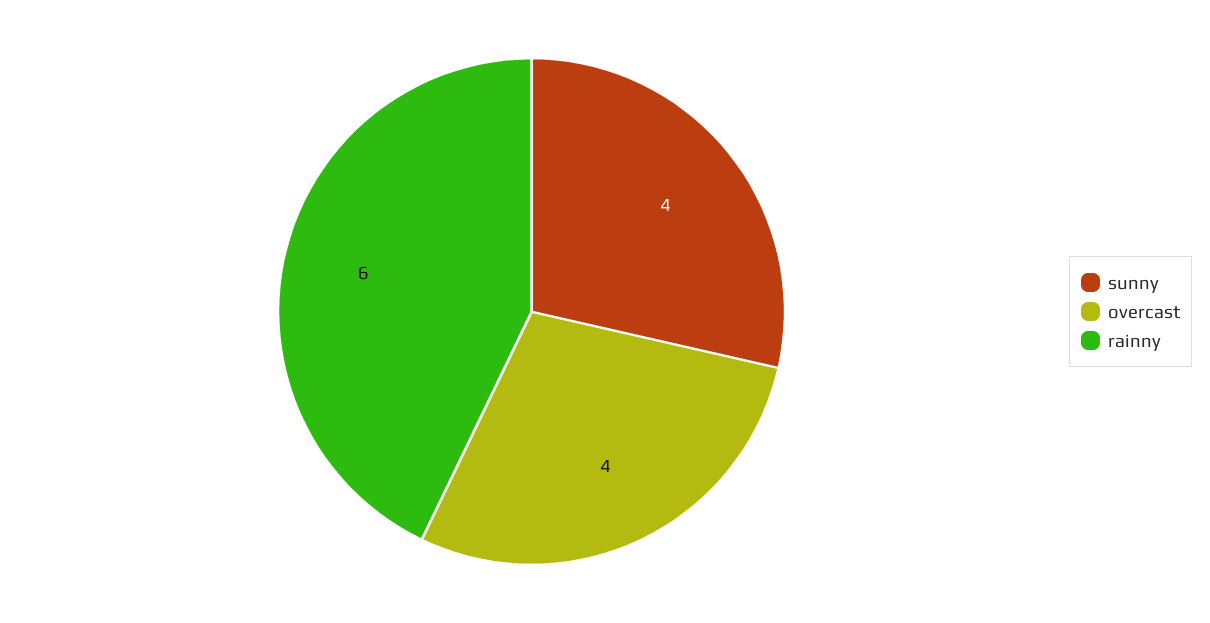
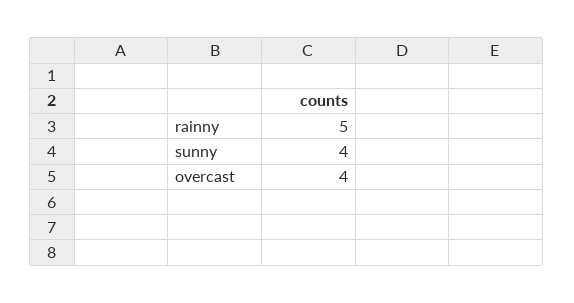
  {
    "sunny": 4,
    "overcast": 4,
-   "rainny": 6
+   "rainny": 5
  }

